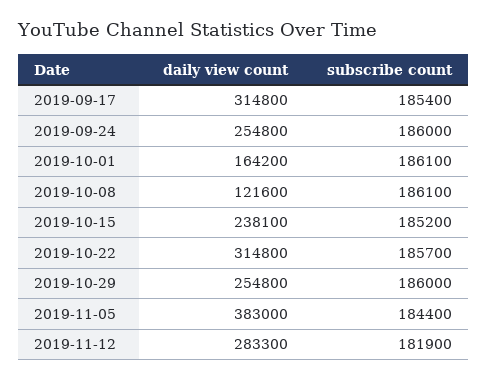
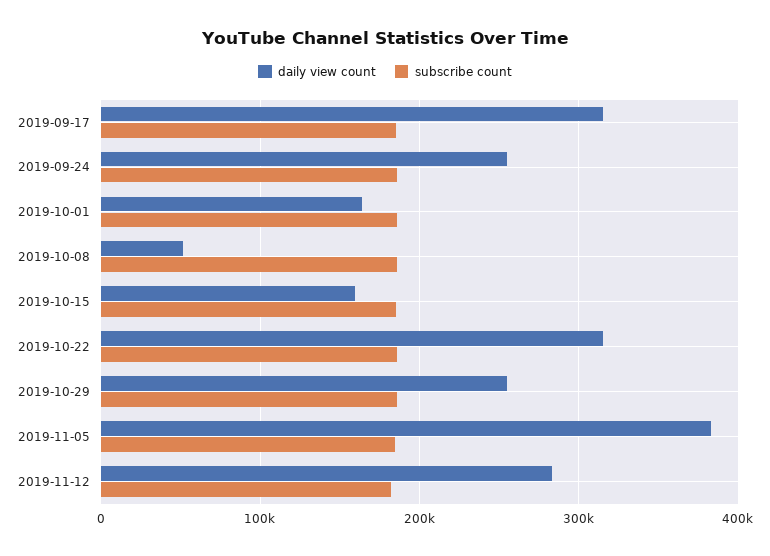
  {
    "daily view count": {
      "2019-09-17": 314800,
      "2019-09-24": 254800,
      "2019-10-01": 164200,
-     "2019-10-08": 121600,
+     "2019-10-08": 50000,
-     "2019-10-15": 238100,
+     "2019-10-15": 160000,
      "2019-10-22": 314800,
      "2019-10-29": 254800,
      "2019-11-05": 383000,
      "2019-11-12": 283300
    },
    "subscribe count": {
      "2019-09-17": 185400,
      "2019-09-24": 186000,
      "2019-10-01": 186100,
      "2019-10-08": 186100,
      "2019-10-15": 185200,
      "2019-10-22": 185700,
      "2019-10-29": 186000,
      "2019-11-05": 184400,
      "2019-11-12": 181900
    }
  }

